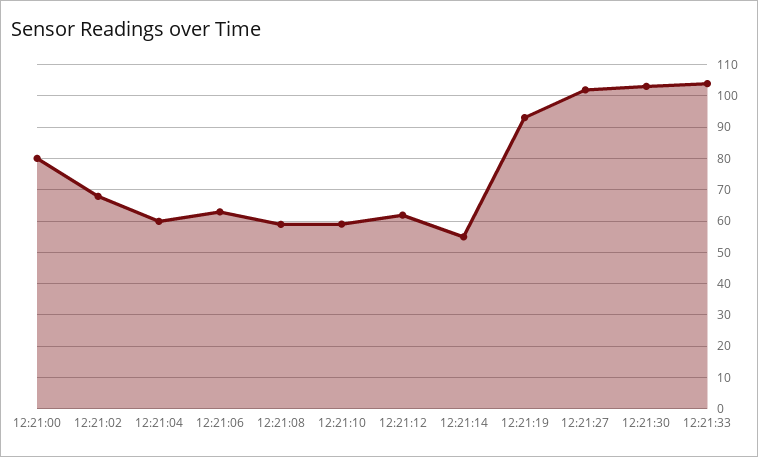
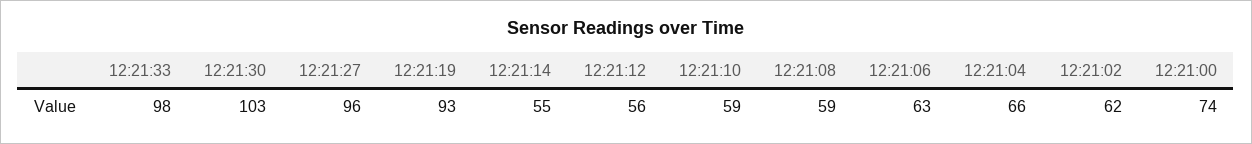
  {
-   "12:21:00": 80,
+   "12:21:00": 74,
-   "12:21:02": 68,
+   "12:21:02": 62,
-   "12:21:04": 60,
+   "12:21:04": 66,
    "12:21:06": 63,
    "12:21:08": 59,
    "12:21:10": 59,
-   "12:21:12": 62,
+   "12:21:12": 56,
    "12:21:14": 55,
    "12:21:19": 93,
-   "12:21:27": 102,
+   "12:21:27": 96,
    "12:21:30": 103,
-   "12:21:33": 104
+   "12:21:33": 98
  }

